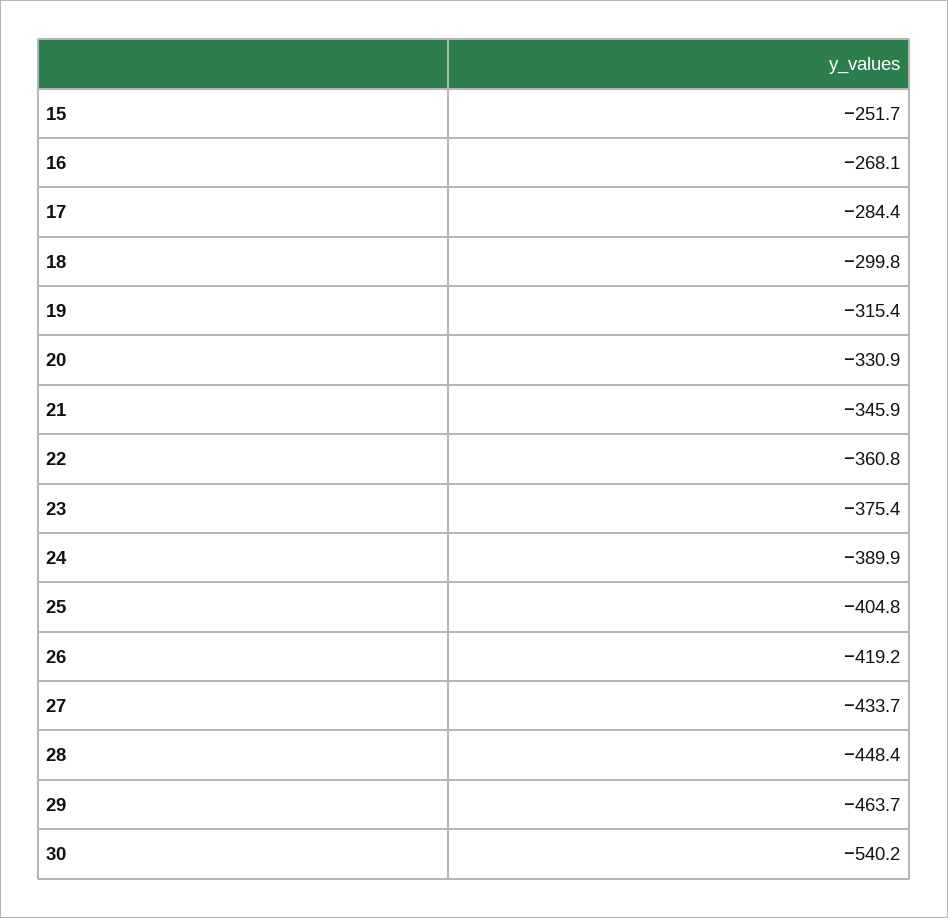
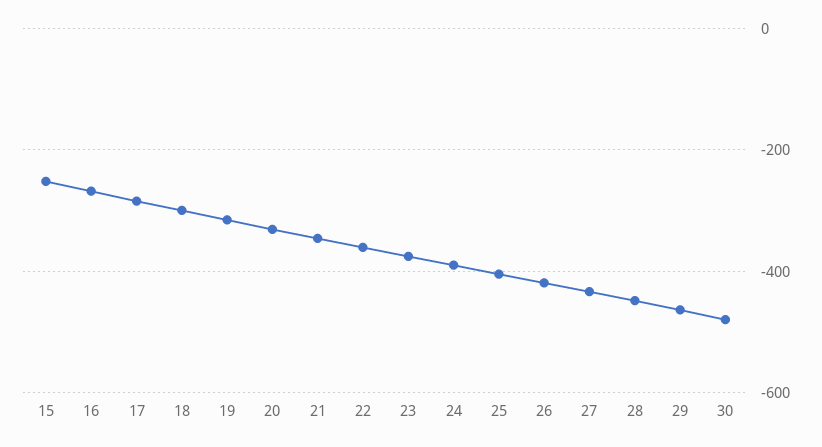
  {
    "15": -251.7,
    "16": -268.1,
    "17": -284.4,
    "18": -299.8,
    "19": -315.4,
    "20": -330.9,
    "21": -345.9,
    "22": -360.8,
    "23": -375.4,
    "24": -389.9,
    "25": -404.8,
    "26": -419.2,
    "27": -433.7,
    "28": -448.4,
    "29": -463.7,
-   "30": -540.2
+   "30": -480
  }

